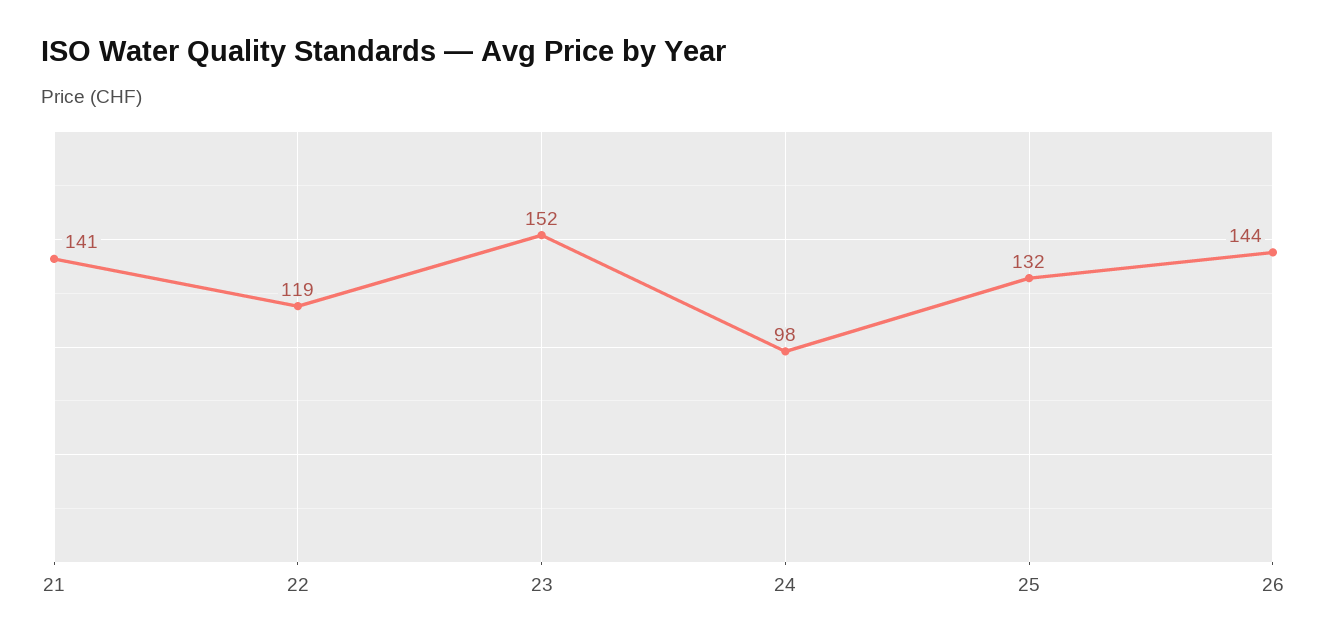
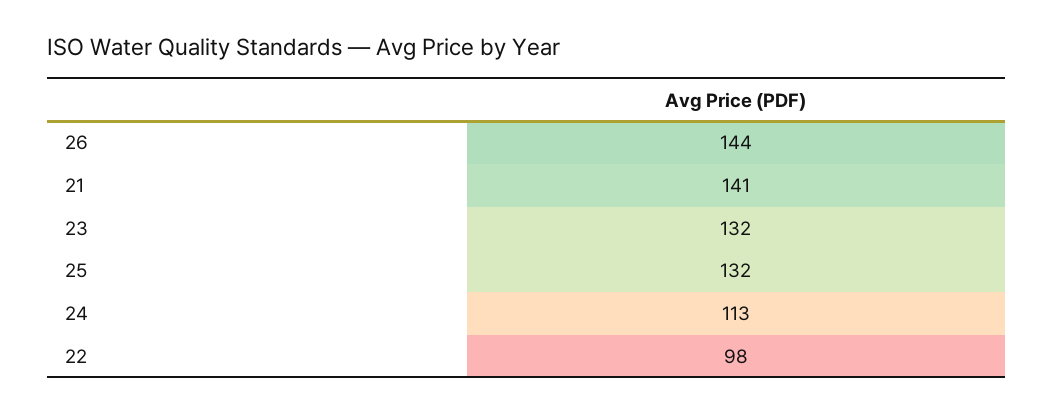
  {
    "21": 141,
-   "22": 119,
+   "22": 98,
-   "23": 152,
+   "23": 132,
-   "24": 98,
+   "24": 113,
    "25": 132,
    "26": 144
  }

